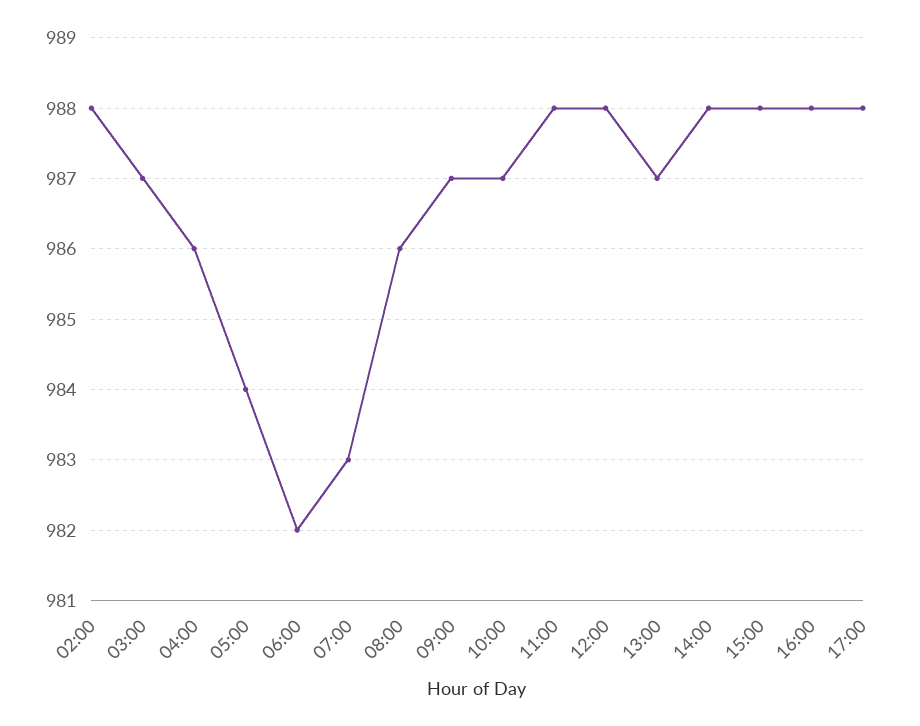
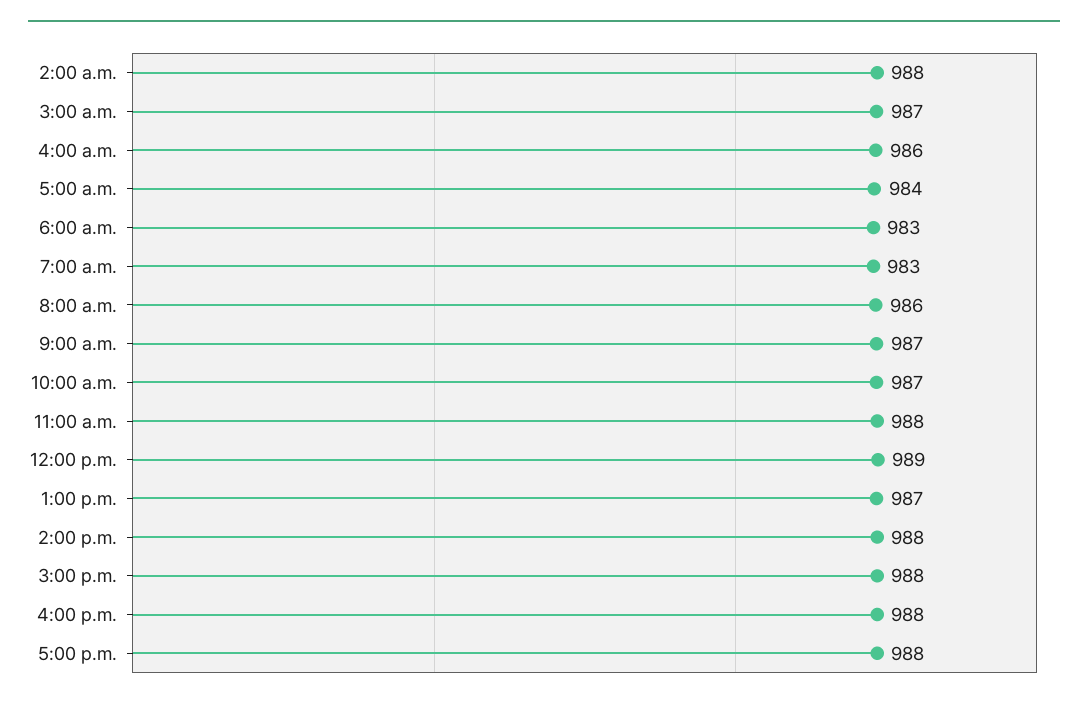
  {
    "02:00": 988,
    "03:00": 987,
    "04:00": 986,
    "05:00": 984,
-   "06:00": 982,
+   "06:00": 983,
    "07:00": 983,
    "08:00": 986,
    "09:00": 987,
    "10:00": 987,
    "11:00": 988,
-   "12:00": 988,
+   "12:00": 989,
    "13:00": 987,
    "14:00": 988,
    "15:00": 988,
    "16:00": 988,
    "17:00": 988
  }

